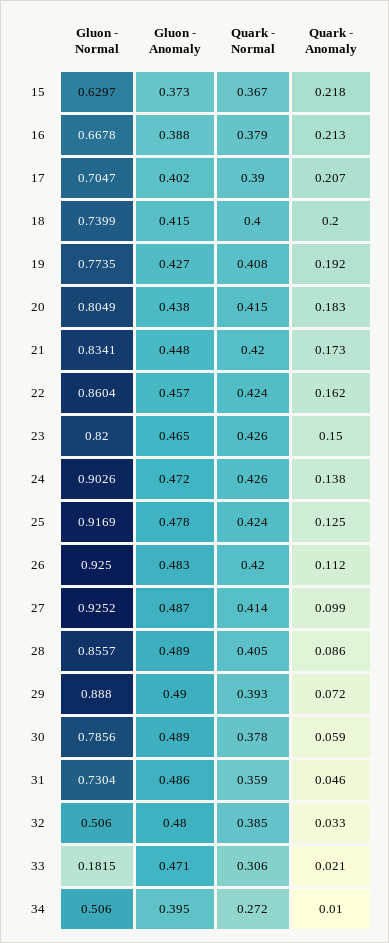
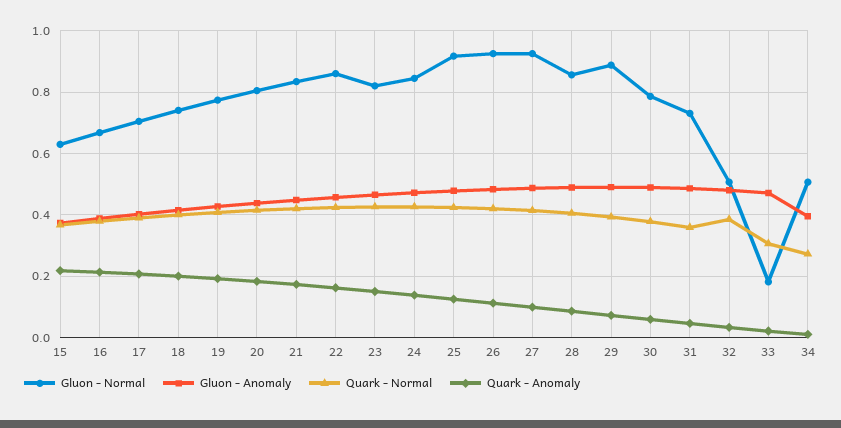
  {
    "Gluon - Normal": {
      "15": 0.6297,
      "16": 0.6678,
      "17": 0.7047,
      "18": 0.7399,
      "19": 0.7735,
      "20": 0.8049,
      "21": 0.8341,
      "22": 0.8604,
      "23": 0.82,
-     "24": 0.9026,
+     "24": 0.84,
      "25": 0.9169,
      "26": 0.925,
      "27": 0.9252,
      "28": 0.8557,
      "29": 0.888,
      "30": 0.7856,
      "31": 0.7304,
      "32": 0.506,
      "33": 0.1815,
      "34": 0.506
    },
    "Gluon - Anomaly": {
      "15": 0.373,
      "16": 0.388,
      "17": 0.402,
      "18": 0.415,
      "19": 0.427,
      "20": 0.438,
      "21": 0.448,
      "22": 0.457,
      "23": 0.465,
      "24": 0.472,
      "25": 0.478,
      "26": 0.483,
      "27": 0.487,
      "28": 0.489,
      "29": 0.49,
      "30": 0.489,
      "31": 0.486,
      "32": 0.48,
      "33": 0.471,
      "34": 0.395
    },
    "Quark - Normal": {
      "15": 0.367,
      "16": 0.379,
      "17": 0.39,
      "18": 0.4,
      "19": 0.408,
      "20": 0.415,
      "21": 0.42,
      "22": 0.424,
      "23": 0.426,
      "24": 0.426,
      "25": 0.424,
      "26": 0.42,
      "27": 0.414,
      "28": 0.405,
      "29": 0.393,
      "30": 0.378,
      "31": 0.359,
      "32": 0.385,
      "33": 0.306,
      "34": 0.272
    },
    "Quark - Anomaly": {
      "15": 0.218,
      "16": 0.213,
      "17": 0.207,
      "18": 0.2,
      "19": 0.192,
      "20": 0.183,
      "21": 0.173,
      "22": 0.162,
      "23": 0.15,
      "24": 0.138,
      "25": 0.125,
      "26": 0.112,
      "27": 0.099,
      "28": 0.086,
      "29": 0.072,
      "30": 0.059,
      "31": 0.046,
      "32": 0.033,
      "33": 0.021,
      "34": 0.01
    }
  }

